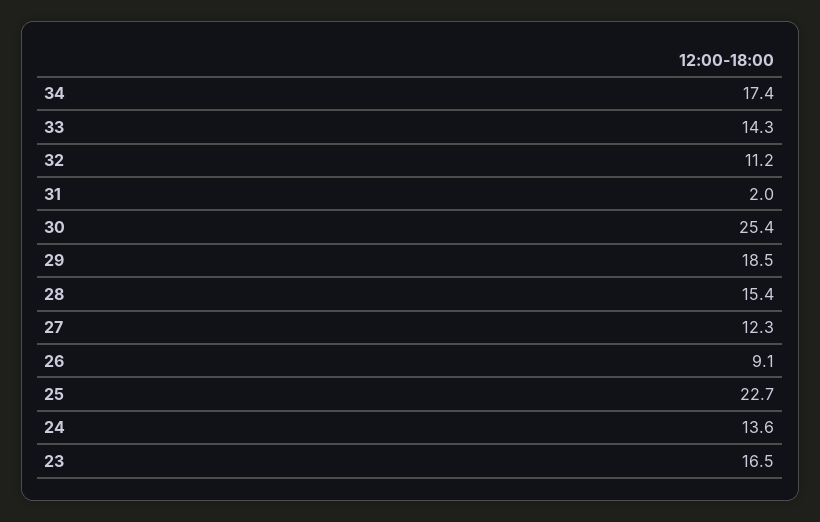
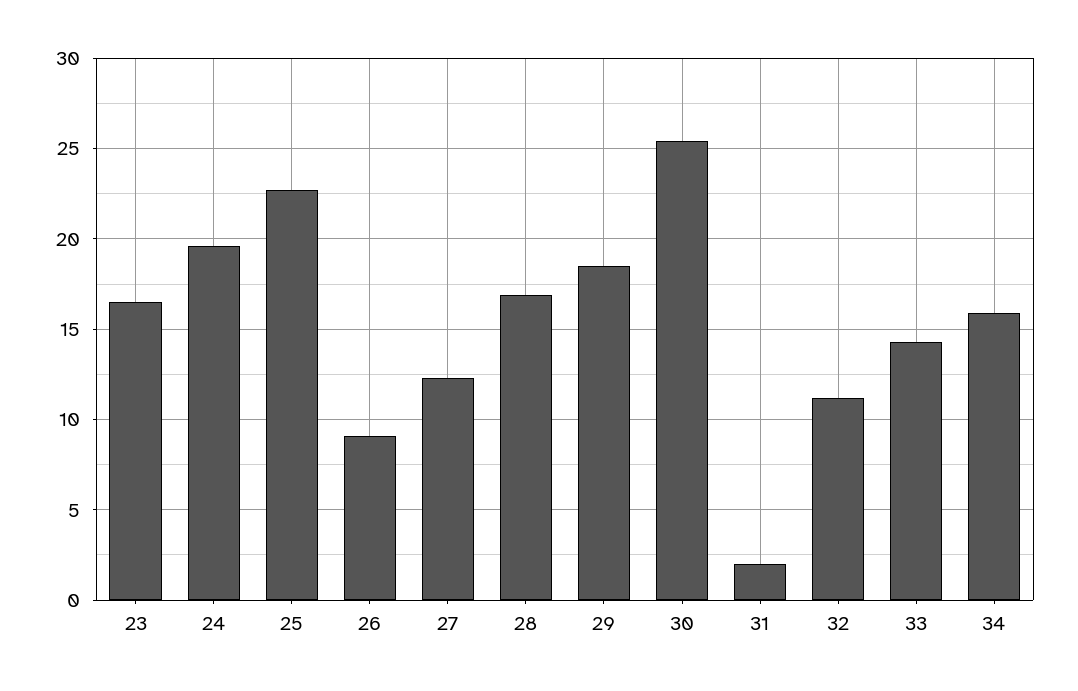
  {
-   "34": 17.4,
+   "34": 16,
    "33": 14.3,
    "32": 11.2,
    "31": 2,
    "30": 25.4,
    "29": 18.5,
-   "28": 15.4,
+   "28": 17,
    "27": 12.3,
    "26": 9.1,
    "25": 22.7,
-   "24": 13.6,
+   "24": 19.5,
    "23": 16.5
  }

